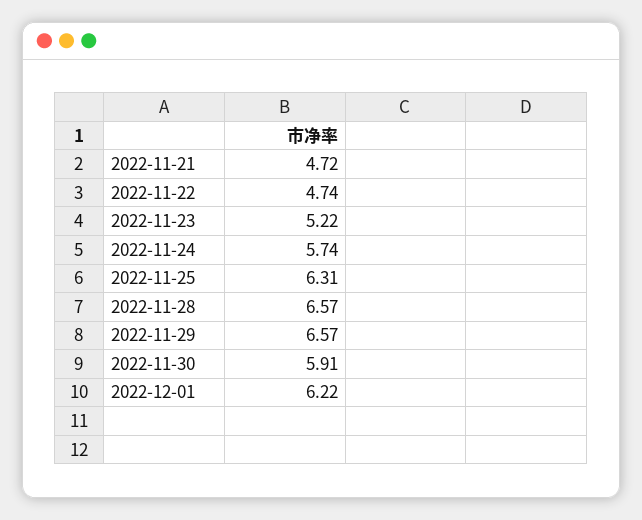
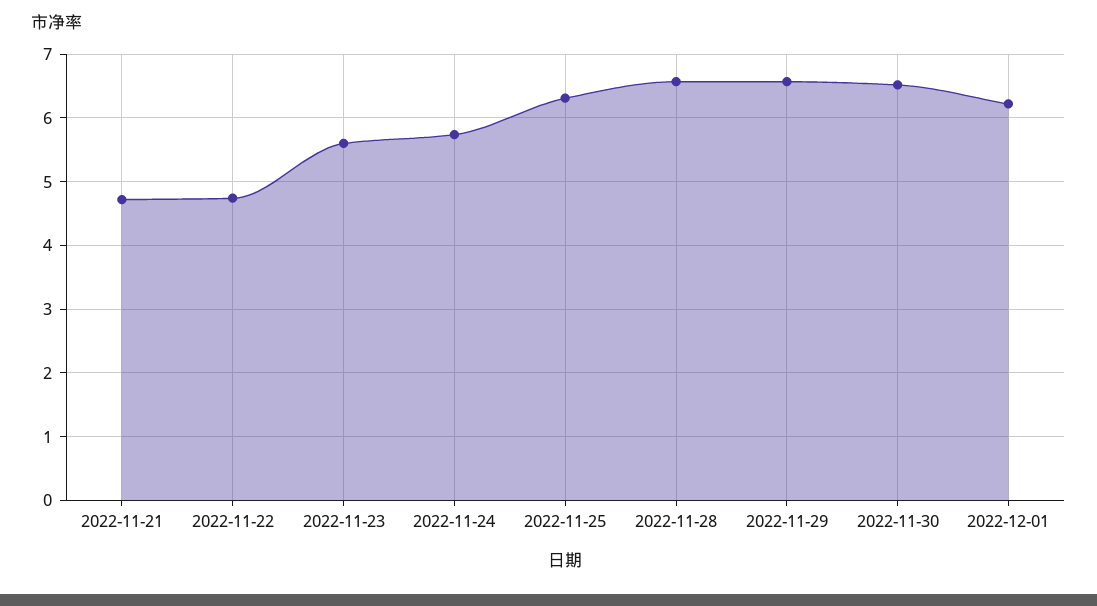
  {
    "2022-11-21": 4.72,
    "2022-11-22": 4.74,
-   "2022-11-23": 5.22,
+   "2022-11-23": 5.6,
    "2022-11-24": 5.74,
    "2022-11-25": 6.31,
    "2022-11-28": 6.57,
    "2022-11-29": 6.57,
-   "2022-11-30": 5.91,
+   "2022-11-30": 6.5,
    "2022-12-01": 6.22
  }

